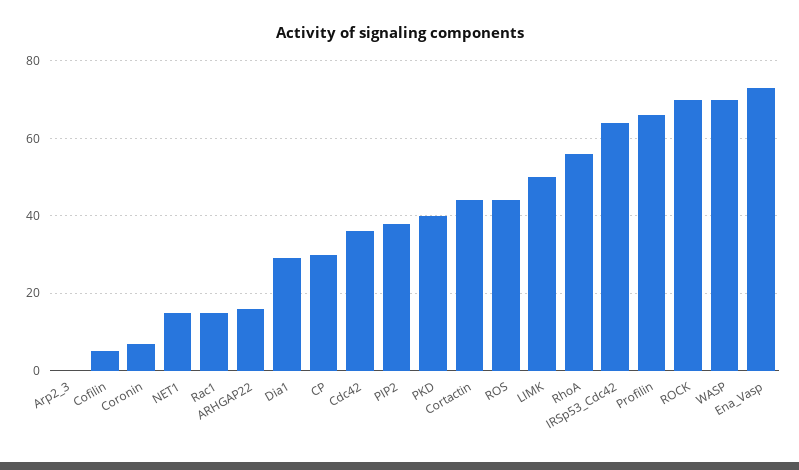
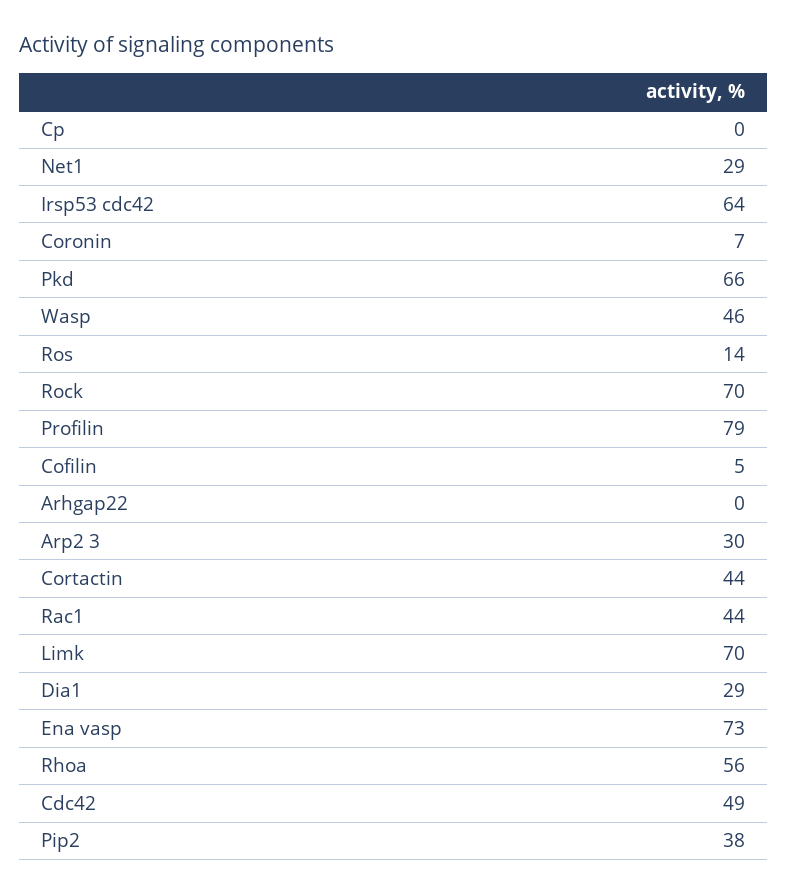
  {
-   "Arp2_3": 0,
+   "Arp2_3": 30,
    "Cofilin": 5,
    "Coronin": 7,
-   "NET1": 15,
+   "NET1": 29,
-   "Rac1": 15,
+   "Rac1": 44,
-   "ARHGAP22": 15,
+   "ARHGAP22": 0,
    "Dia1": 29,
-   "CP": 30,
+   "CP": 0,
-   "Cdc42": 35,
+   "Cdc42": 49,
    "PIP2": 38,
-   "PKD": 40,
+   "PKD": 66,
    "Cortactin": 44,
-   "ROS": 45,
+   "ROS": 14,
-   "LIMK": 50,
+   "LIMK": 70,
    "RhoA": 56,
    "IRSp53_Cdc42": 64,
-   "Profilin": 65,
+   "Profilin": 79,
    "ROCK": 70,
-   "WASP": 70,
+   "WASP": 46,
    "Ena_Vasp": 73
  }

